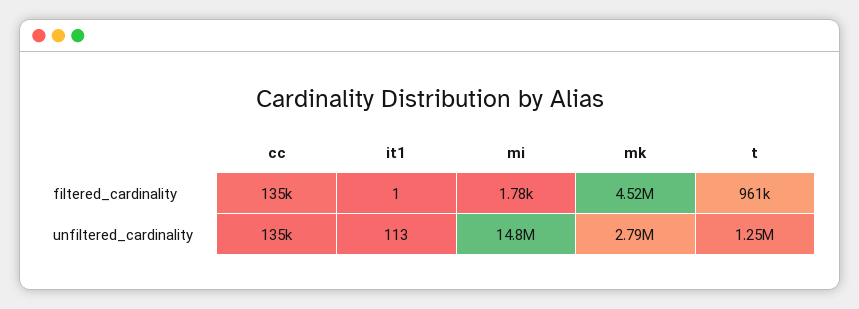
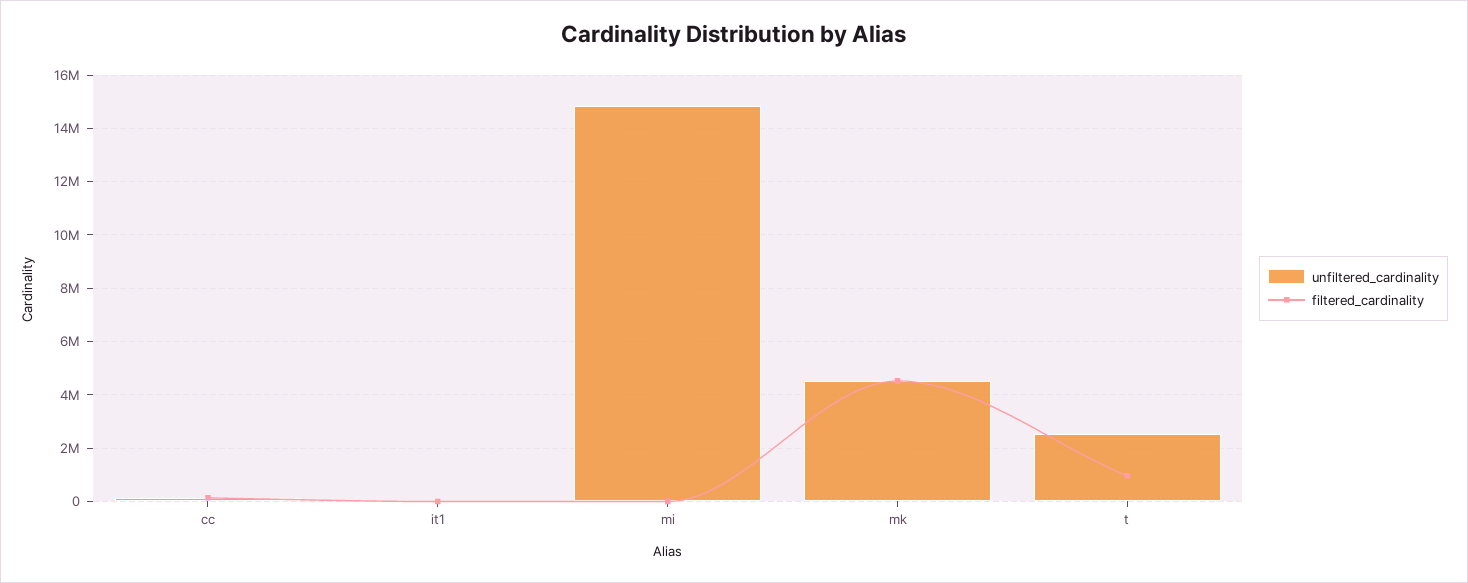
  {
    "filtered_cardinality": {
      "cc": 135000,
      "it1": 1,
      "mi": 1780,
      "mk": 4520000,
      "t": 961000
    },
    "unfiltered_cardinality": {
      "cc": 135000,
      "it1": 113,
      "mi": 14800000,
-     "mk": 2790000,
+     "mk": 4500000,
-     "t": 1250000
+     "t": 2500000
    }
  }

